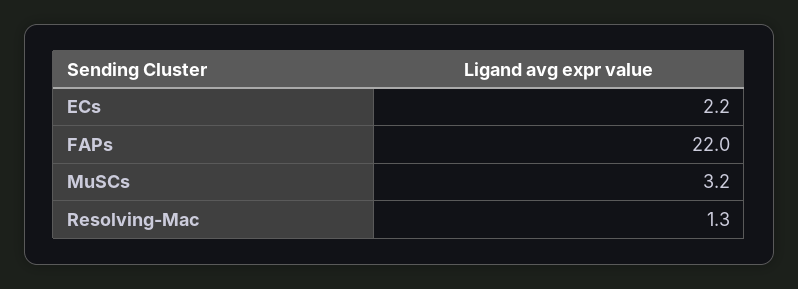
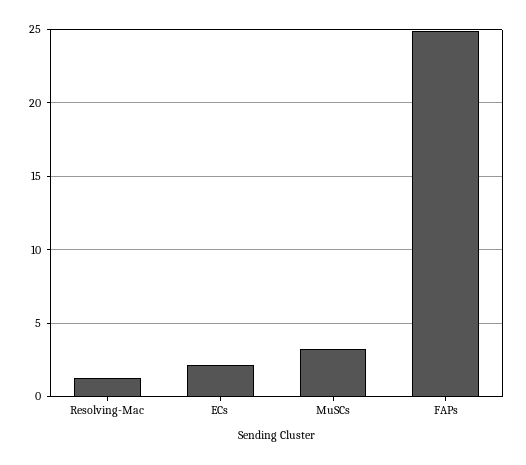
  {
    "ECs": 2.2,
-   "FAPs": 22,
+   "FAPs": 25,
    "MuSCs": 3.2,
    "Resolving-Mac": 1.3
  }

